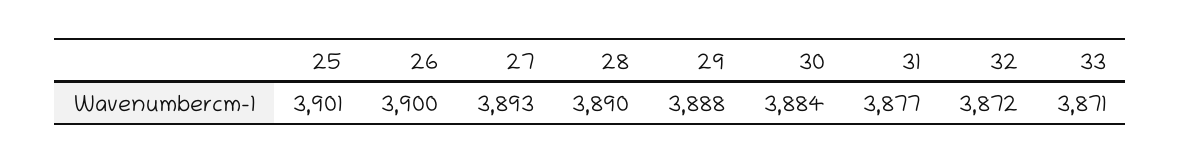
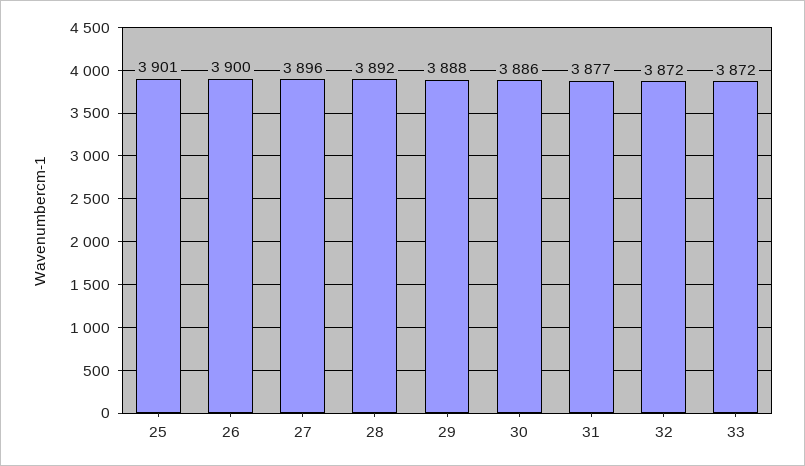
  {
    "25": 3901,
    "26": 3900,
-   "27": 3893,
+   "27": 3896,
-   "28": 3890,
+   "28": 3892,
    "29": 3888,
-   "30": 3884,
+   "30": 3886,
    "31": 3877,
    "32": 3872,
-   "33": 3871
+   "33": 3872
  }

